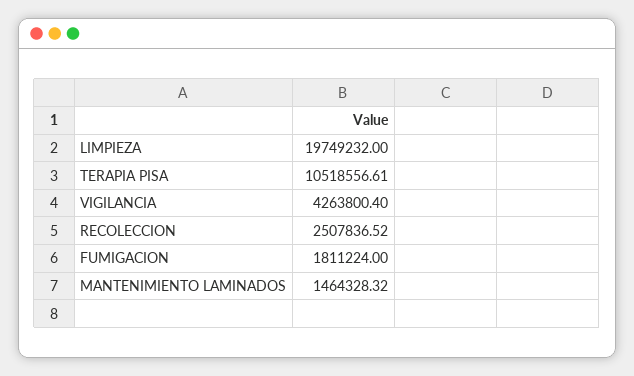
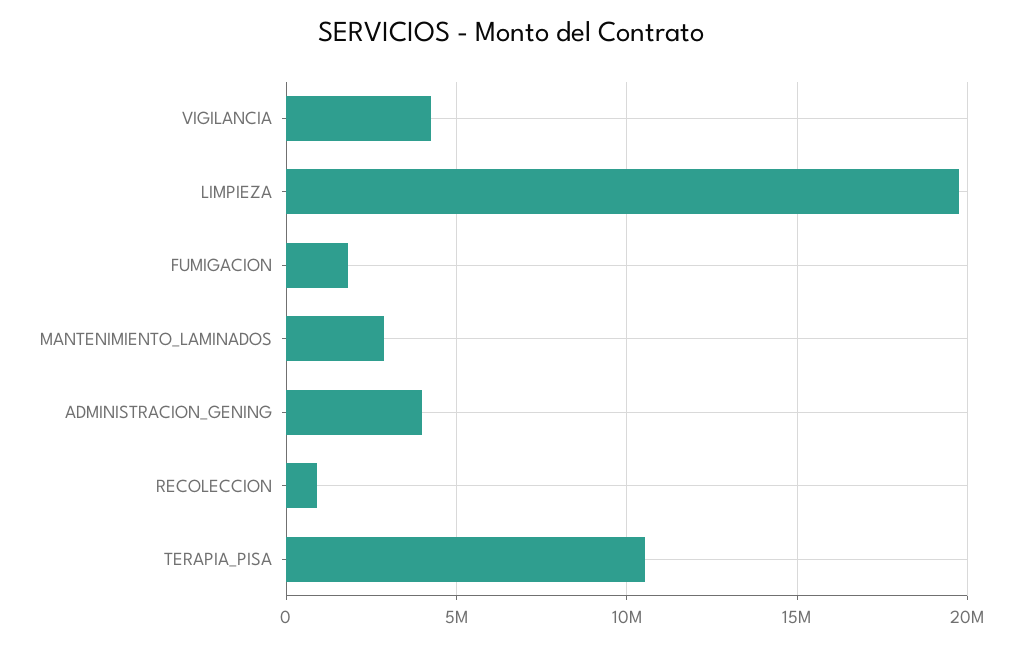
  {
    "LIMPIEZA": 19749232,
    "TERAPIA PISA": 10518556.61,
    "VIGILANCIA": 4263800.4,
-   "RECOLECCION": 2507836.52,
+   "RECOLECCION": 1000000,
    "FUMIGACION": 1811224,
-   "MANTENIMIENTO LAMINADOS": 1464328.32
+   "MANTENIMIENTO LAMINADOS": 3000000,
+   "ADMINISTRACION_GENING": 4000000
  }

